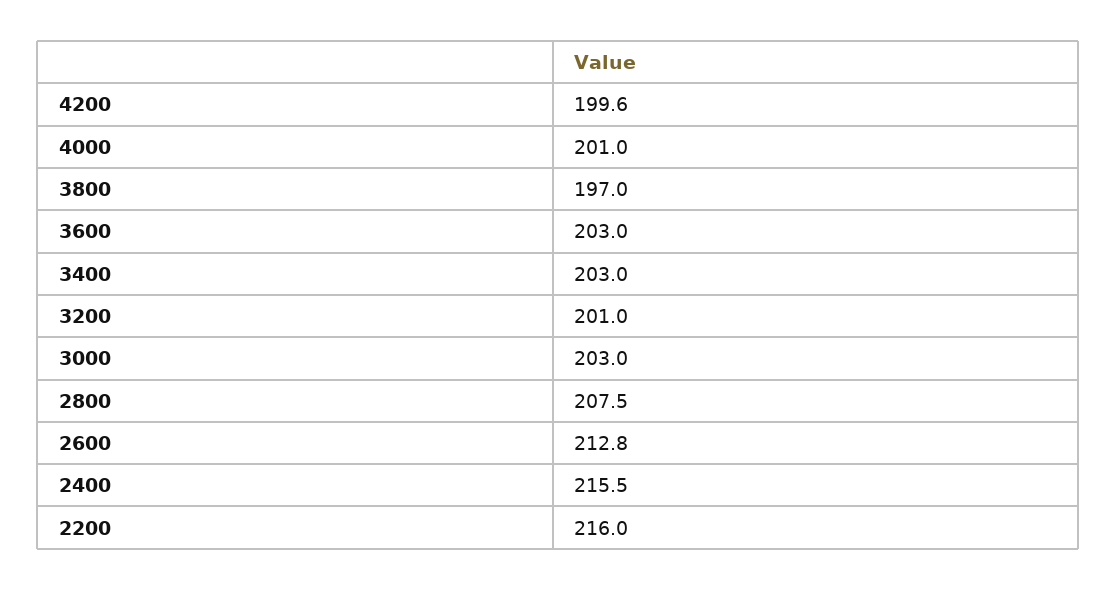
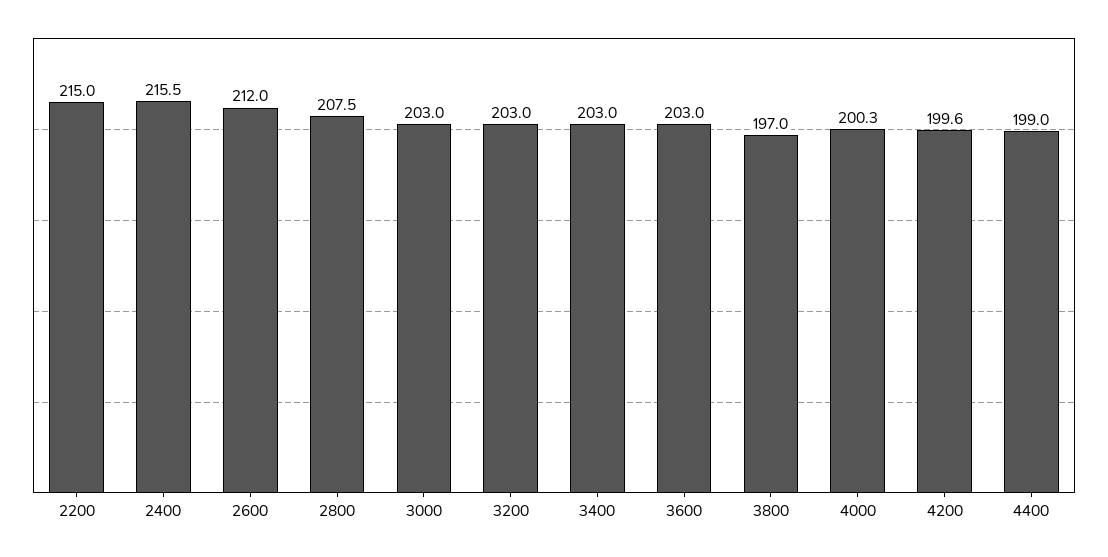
  {
    "4200": 199.6,
-   "4000": 201,
+   "4000": 200.3,
    "3800": 197,
    "3600": 203,
    "3400": 203,
-   "3200": 201,
+   "3200": 203,
    "3000": 203,
    "2800": 207.5,
-   "2600": 212.8,
+   "2600": 212,
    "2400": 215.5,
-   "2200": 216
+   "2200": 215,
+   "4400": 199
  }

